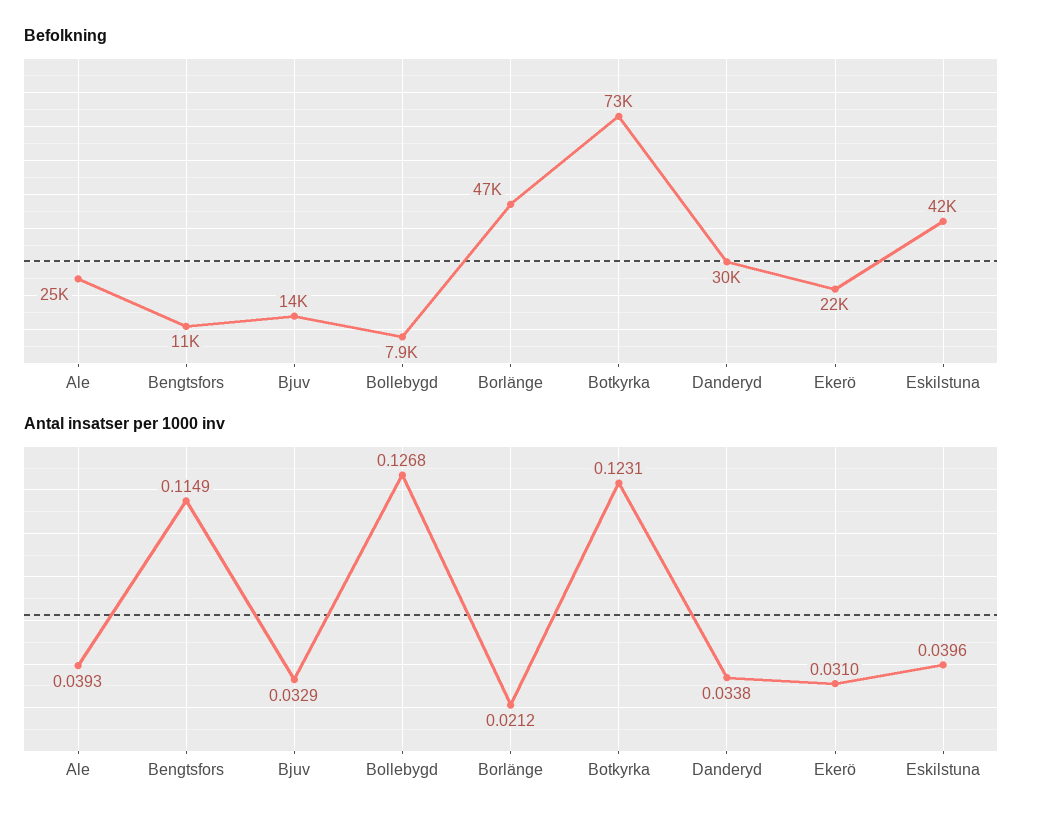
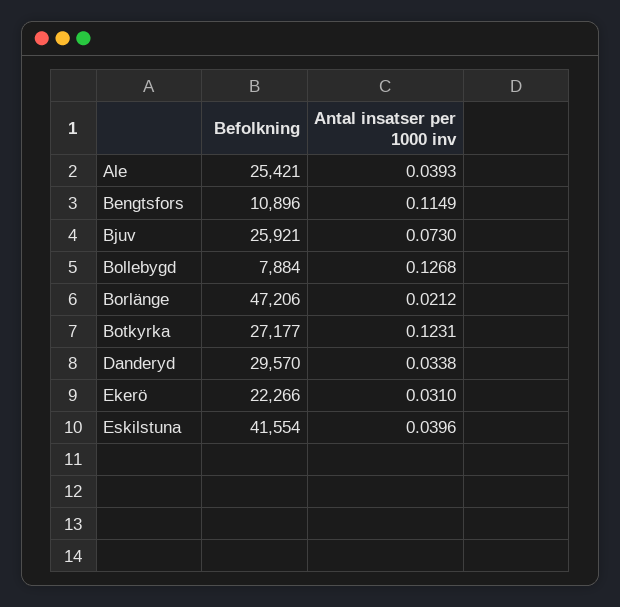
  {
    "Befolkning": {
      "Ale": 25421,
      "Bengtsfors": 10896,
-     "Bjuv": 14000,
+     "Bjuv": 25921,
      "Bollebygd": 7884,
      "Borlänge": 47206,
-     "Botkyrka": 73000,
+     "Botkyrka": 27177,
      "Danderyd": 29570,
      "Ekerö": 22266,
      "Eskilstuna": 41554
    },
    "Antal insatser per 1000 inv": {
      "Ale": 0.0393,
      "Bengtsfors": 0.1149,
-     "Bjuv": 0.0329,
+     "Bjuv": 0.073,
      "Bollebygd": 0.1268,
      "Borlänge": 0.0212,
      "Botkyrka": 0.1231,
      "Danderyd": 0.0338,
      "Ekerö": 0.031,
      "Eskilstuna": 0.0396
    }
  }

